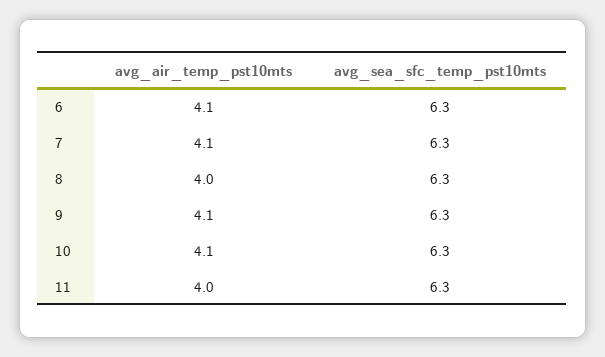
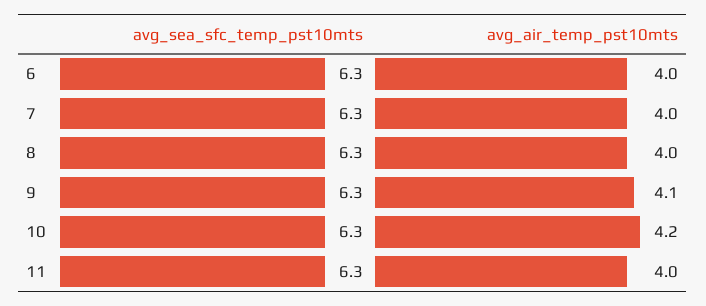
  {
    "avg_air_temp_pst10mts": {
-     "6": 4.1,
+     "6": 4,
-     "7": 4.1,
+     "7": 4,
      "8": 4,
      "9": 4.1,
-     "10": 4.1,
+     "10": 4.2,
      "11": 4
    },
    "avg_sea_sfc_temp_pst10mts": {
      "6": 6.3,
      "7": 6.3,
      "8": 6.3,
      "9": 6.3,
      "10": 6.3,
      "11": 6.3
    }
  }

